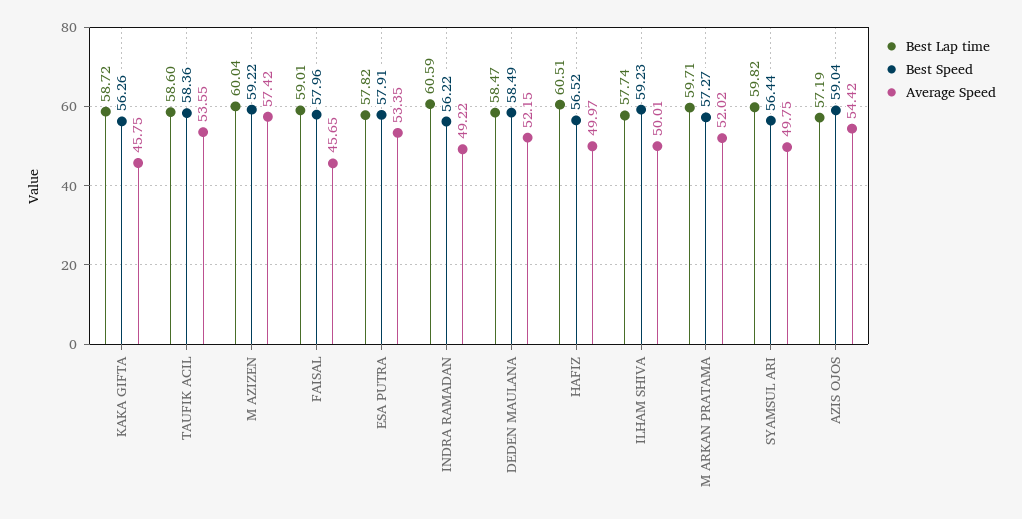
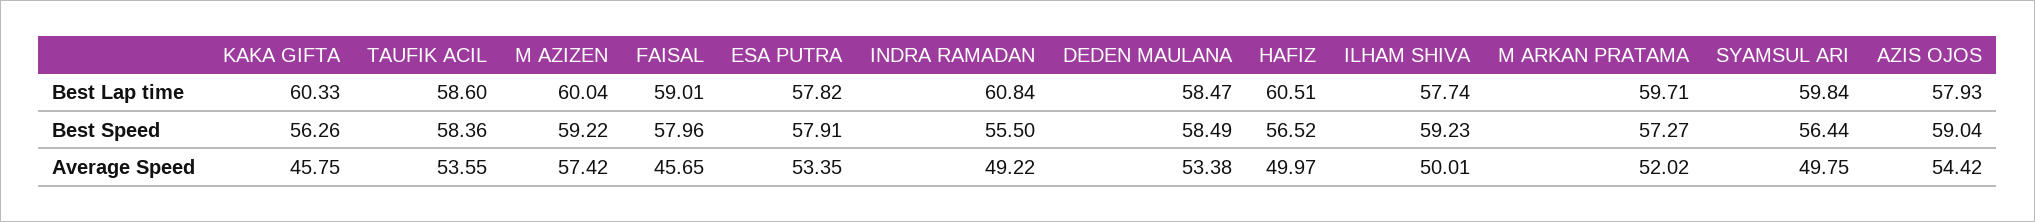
  {
    "Best Lap time": {
-     "KAKA GIFTA": 58.72,
+     "KAKA GIFTA": 60.33,
      "TAUFIK ACIL": 58.6,
      "M AZIZEN": 60.04,
      "FAISAL": 59.01,
      "ESA PUTRA": 57.82,
-     "INDRA RAMADAN": 60.59,
+     "INDRA RAMADAN": 60.84,
      "DEDEN MAULANA": 58.47,
      "HAFIZ": 60.51,
      "ILHAM SHIVA": 57.74,
      "M ARKAN PRATAMA": 59.71,
-     "SYAMSUL ARI": 59.82,
+     "SYAMSUL ARI": 59.84,
-     "AZIS OJOS": 57.19
+     "AZIS OJOS": 57.93
    },
    "Best Speed": {
      "KAKA GIFTA": 56.26,
      "TAUFIK ACIL": 58.36,
      "M AZIZEN": 59.22,
      "FAISAL": 57.96,
      "ESA PUTRA": 57.91,
-     "INDRA RAMADAN": 56.22,
+     "INDRA RAMADAN": 55.5,
      "DEDEN MAULANA": 58.49,
      "HAFIZ": 56.52,
      "ILHAM SHIVA": 59.23,
      "M ARKAN PRATAMA": 57.27,
      "SYAMSUL ARI": 56.44,
      "AZIS OJOS": 59.04
    },
    "Average Speed": {
      "KAKA GIFTA": 45.75,
      "TAUFIK ACIL": 53.55,
      "M AZIZEN": 57.42,
      "FAISAL": 45.65,
      "ESA PUTRA": 53.35,
      "INDRA RAMADAN": 49.22,
-     "DEDEN MAULANA": 52.15,
+     "DEDEN MAULANA": 53.38,
      "HAFIZ": 49.97,
      "ILHAM SHIVA": 50.01,
      "M ARKAN PRATAMA": 52.02,
      "SYAMSUL ARI": 49.75,
      "AZIS OJOS": 54.42
    }
  }

